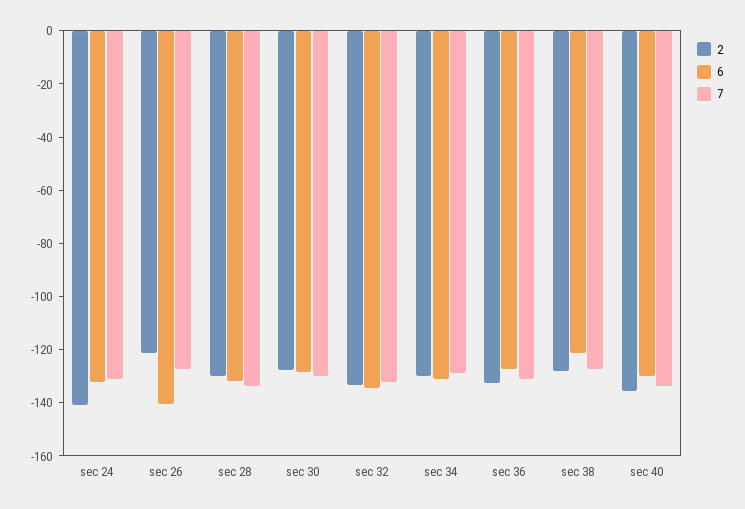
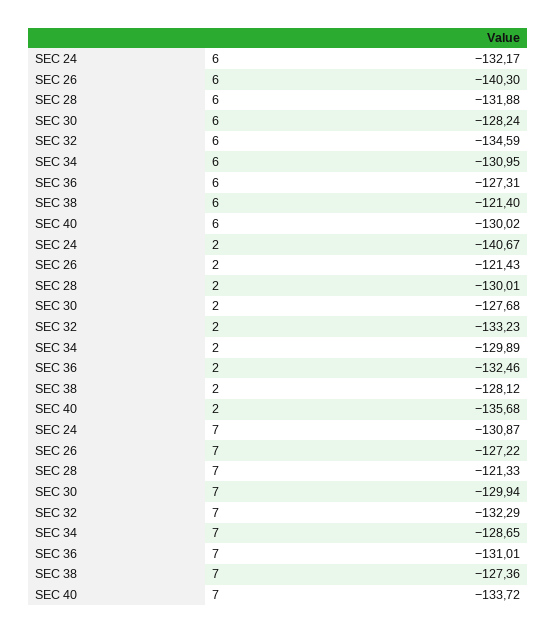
  {
    "2": {
      "sec 24": -140.67,
      "sec 26": -121.43,
      "sec 28": -130.01,
      "sec 30": -127.68,
      "sec 32": -133.23,
      "sec 34": -129.89,
      "sec 36": -132.46,
      "sec 38": -128.12,
      "sec 40": -135.68
    },
    "6": {
      "sec 24": -132.17,
      "sec 26": -140.3,
      "sec 28": -131.88,
      "sec 30": -128.24,
      "sec 32": -134.59,
      "sec 34": -130.95,
      "sec 36": -127.31,
      "sec 38": -121.4,
      "sec 40": -130.02
    },
    "7": {
      "sec 24": -130.87,
      "sec 26": -127.22,
-     "sec 28": -135,
+     "sec 28": -121.33,
      "sec 30": -129.94,
      "sec 32": -132.29,
      "sec 34": -128.65,
      "sec 36": -131.01,
      "sec 38": -127.36,
      "sec 40": -133.72
    }
  }

